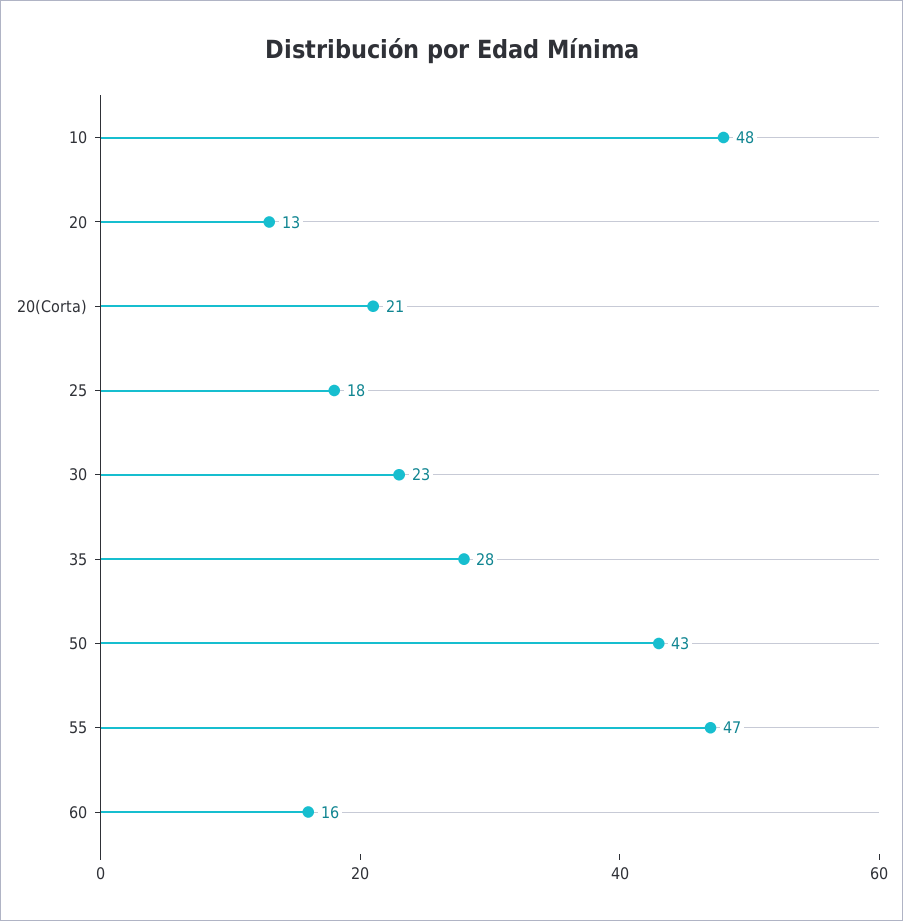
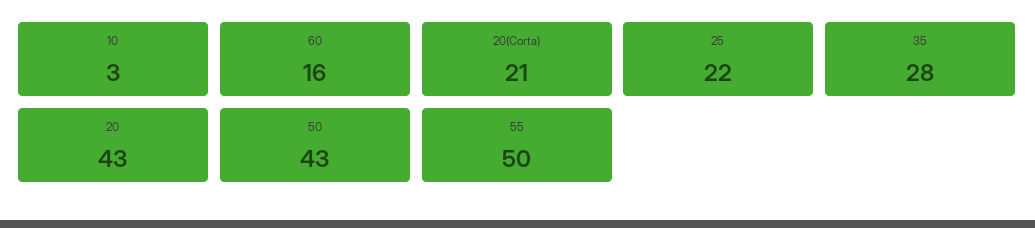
  {
-   "10": 48,
+   "10": 3,
-   "20": 13,
+   "20": 43,
    "20(Corta)": 21,
-   "25": 18,
+   "25": 22,
-   "30": 23,
    "35": 28,
    "50": 43,
-   "55": 47,
+   "55": 50,
    "60": 16
  }

